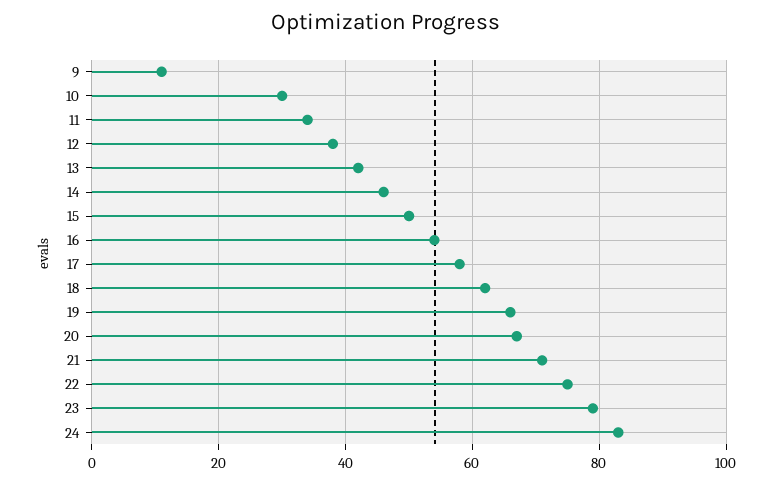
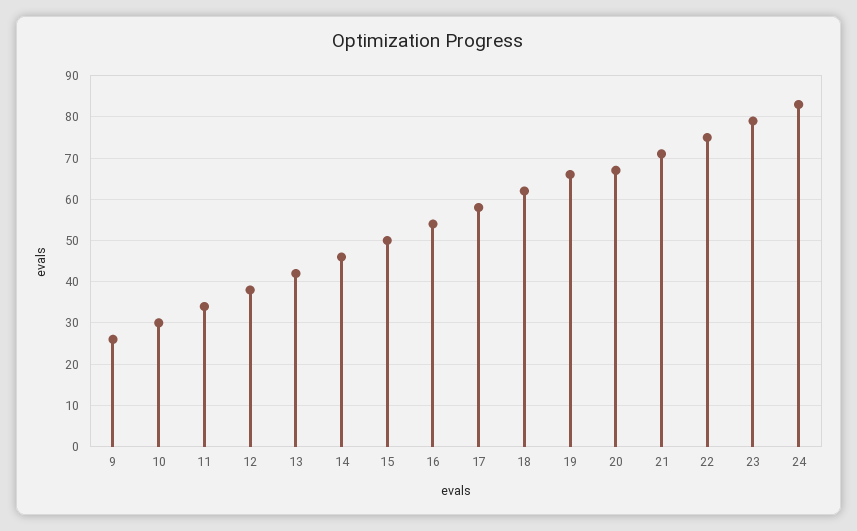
  {
-   "9": 10,
+   "9": 25,
    "10": 30,
    "11": 35,
    "12": 40,
    "13": 40,
    "14": 45,
    "15": 50,
    "16": 55,
    "17": 60,
    "18": 60,
    "19": 65,
    "20": 65,
    "21": 70,
    "22": 75,
    "23": 80,
    "24": 85
  }

